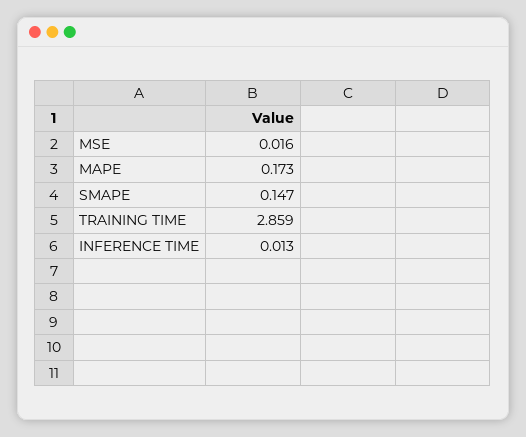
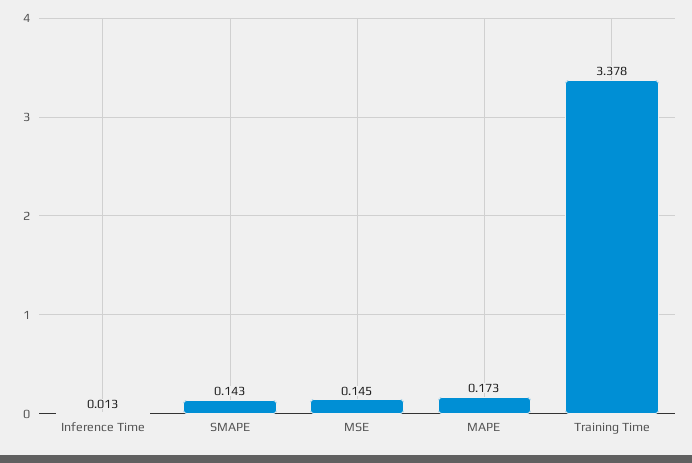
  {
-   "MSE": 0.016,
+   "MSE": 0.145,
    "MAPE": 0.173,
-   "SMAPE": 0.147,
+   "SMAPE": 0.143,
-   "TRAINING TIME": 2.859,
+   "TRAINING TIME": 3.378,
    "INFERENCE TIME": 0.013
  }

